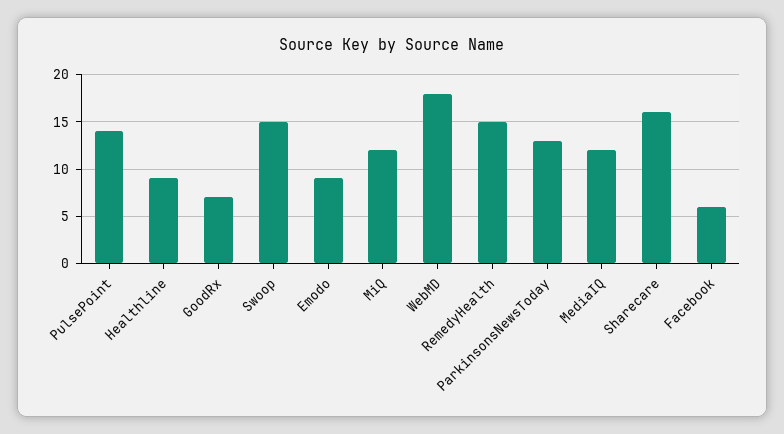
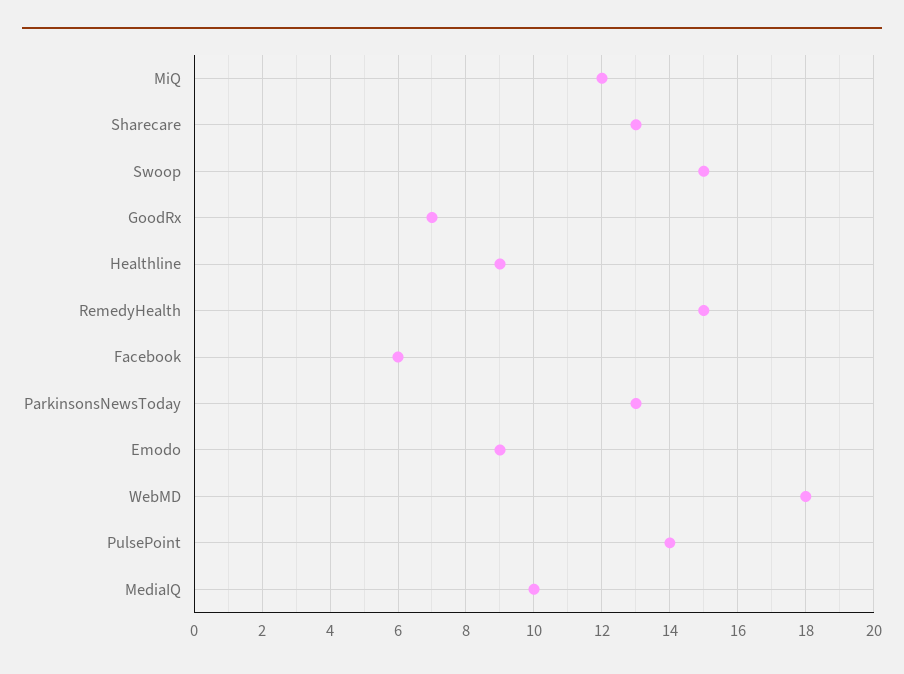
  {
    "PulsePoint": 14,
    "Healthline": 9,
    "GoodRx": 7,
    "Swoop": 15,
    "Emodo": 9,
    "MiQ": 12,
    "WebMD": 18,
    "RemedyHealth": 15,
    "ParkinsonsNewsToday": 13,
-   "MediaIQ": 12,
+   "MediaIQ": 10,
-   "Sharecare": 16,
+   "Sharecare": 13,
    "Facebook": 6
  }

